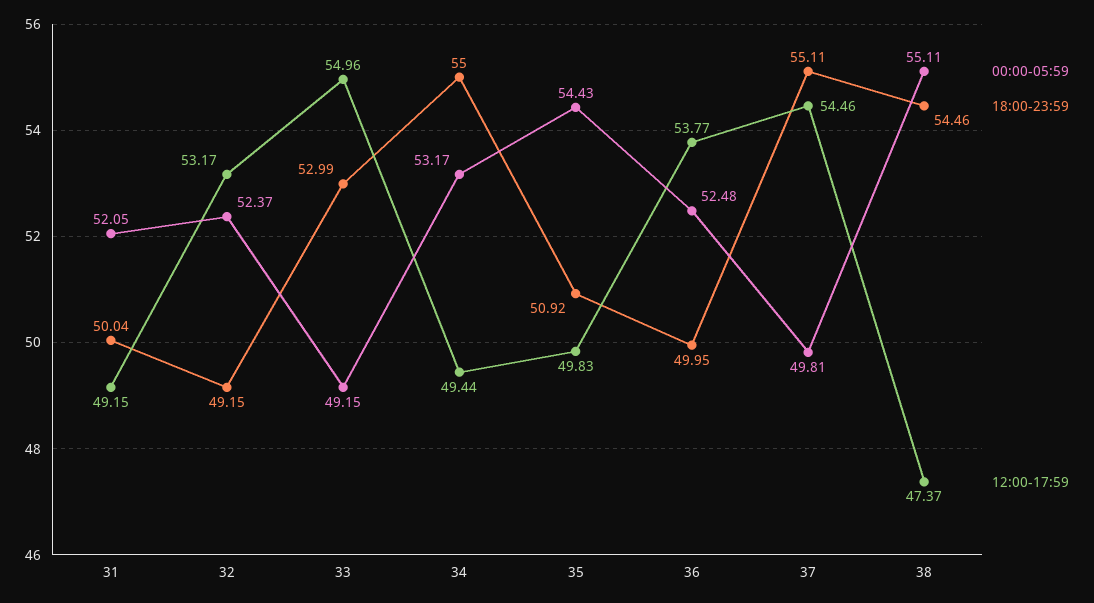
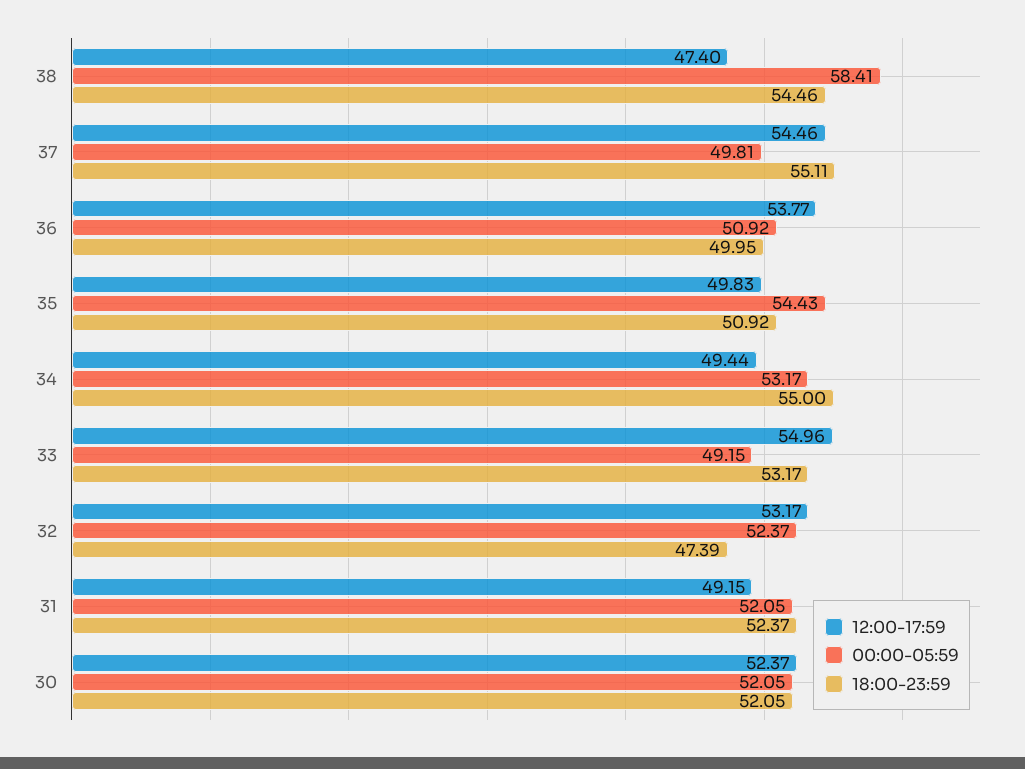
  {
    "00:00-05:59": {
      "31": 52.05,
      "32": 52.37,
      "33": 49.15,
      "34": 53.17,
      "35": 54.43,
-     "36": 52.48,
+     "36": 50.92,
      "37": 49.81,
-     "38": 55.11
+     "38": 58.41,
+     "30": 52.05
    },
    "18:00-23:59": {
-     "31": 50.04,
+     "31": 52.37,
-     "32": 49.15,
+     "32": 47.39,
-     "33": 52.99,
+     "33": 53.17,
      "34": 55,
      "35": 50.92,
      "36": 49.95,
      "37": 55.11,
-     "38": 54.46
+     "38": 54.46,
+     "30": 52.05
    },
    "12:00-17:59": {
      "31": 49.15,
      "32": 53.17,
      "33": 54.96,
      "34": 49.44,
      "35": 49.83,
      "36": 53.77,
      "37": 54.46,
-     "38": 47.37
+     "38": 47.4,
+     "30": 52.37
    }
  }

